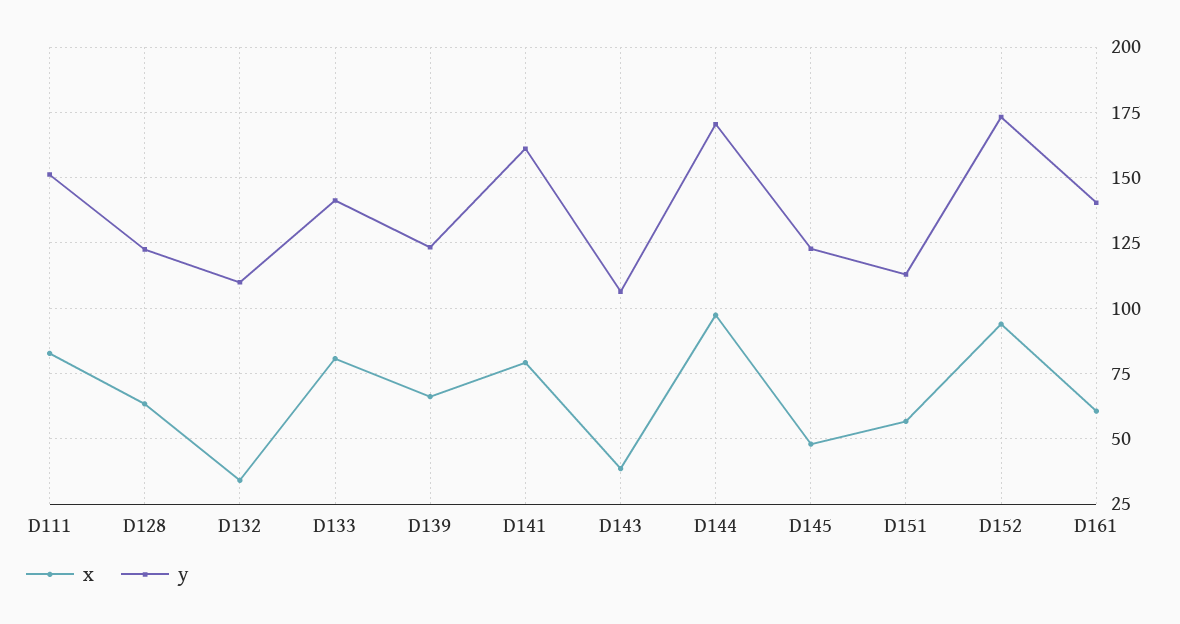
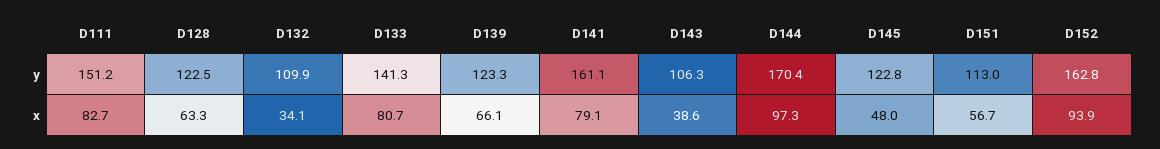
  {
    "x": {
      "D111": 82.7,
      "D128": 63.3,
      "D132": 34.1,
      "D133": 80.7,
      "D139": 66.1,
      "D141": 79.1,
      "D143": 38.6,
      "D144": 97.3,
      "D145": 48,
      "D151": 56.7,
-     "D152": 93.9,
+     "D152": 93.9
-     "D161": 60
    },
    "y": {
      "D111": 151.2,
      "D128": 122.5,
      "D132": 109.9,
      "D133": 141.3,
      "D139": 123.3,
      "D141": 161.1,
      "D143": 106.3,
      "D144": 170.4,
      "D145": 122.8,
      "D151": 113,
-     "D152": 172.5,
+     "D152": 162.8
-     "D161": 140
    }
  }

